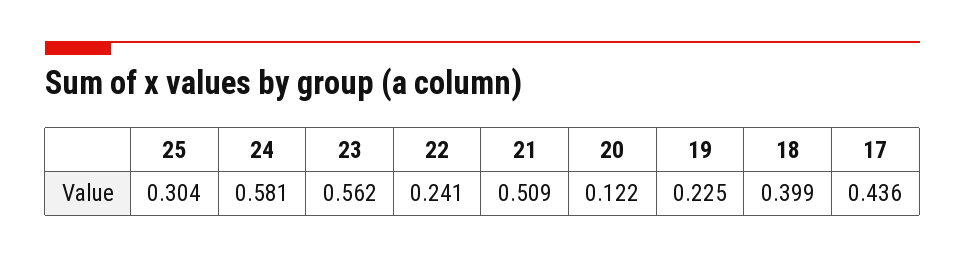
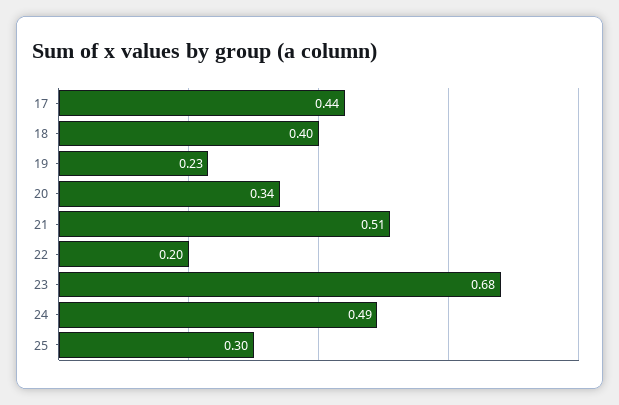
  {
    "25": 0.304,
-   "24": 0.581,
+   "24": 0.49,
-   "23": 0.562,
+   "23": 0.68,
-   "22": 0.241,
+   "22": 0.2,
    "21": 0.509,
-   "20": 0.122,
+   "20": 0.34,
    "19": 0.225,
    "18": 0.399,
    "17": 0.436
  }

